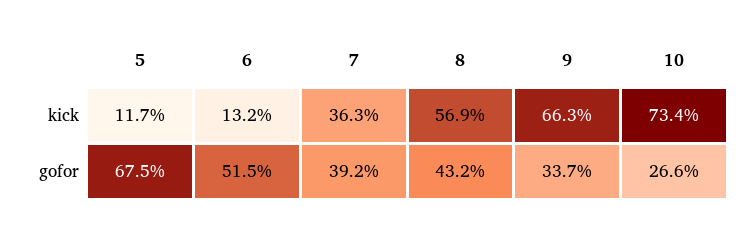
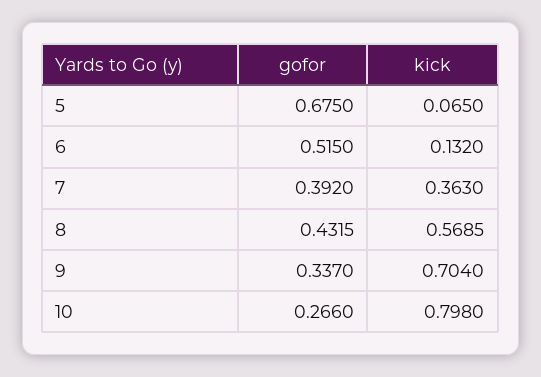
  {
    "5": {
-     "kick": 0.117,
+     "kick": 0.065,
      "gofor": 0.675
    },
    "6": {
      "kick": 0.132,
      "gofor": 0.515
    },
    "7": {
      "kick": 0.363,
      "gofor": 0.392
    },
    "8": {
      "kick": 0.5685,
      "gofor": 0.4315
    },
    "9": {
-     "kick": 0.663,
+     "kick": 0.704,
      "gofor": 0.337
    },
    "10": {
-     "kick": 0.734,
+     "kick": 0.798,
      "gofor": 0.266
    }
  }

